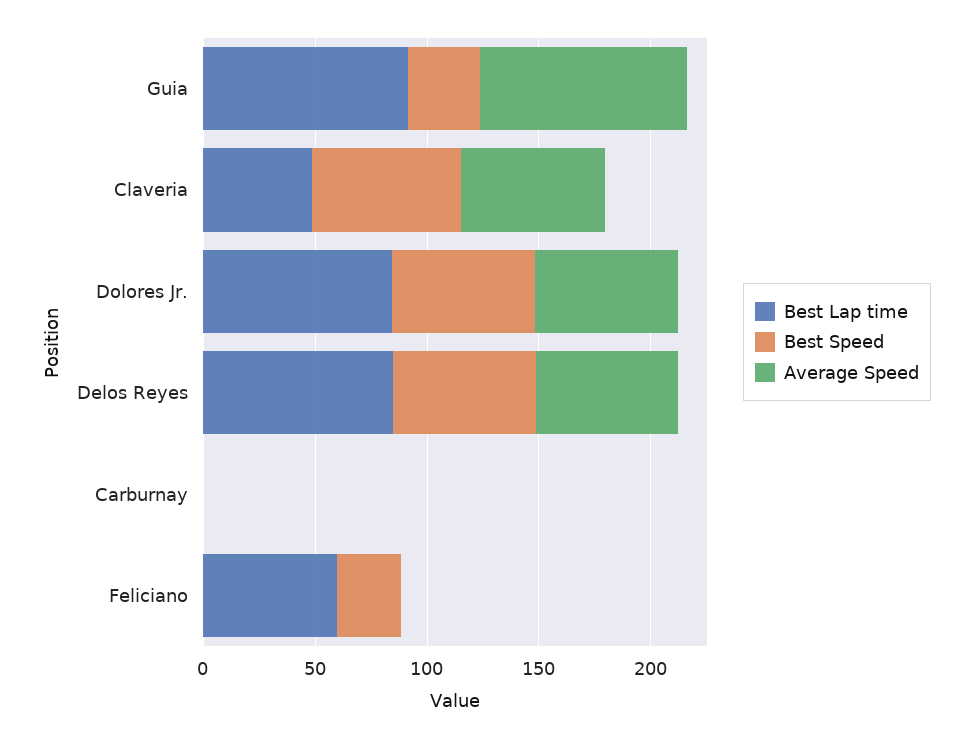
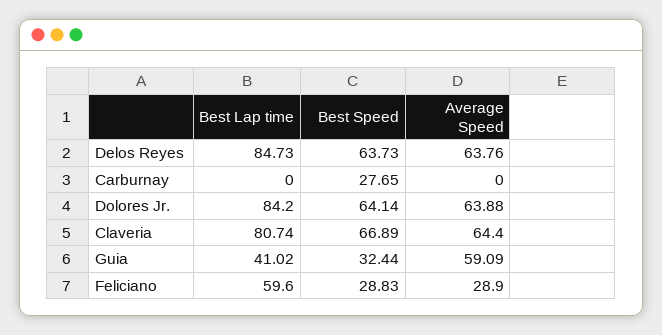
  {
    "Best Lap time": {
-     "Guia": 90,
+     "Guia": 41.02,
-     "Claveria": 50,
+     "Claveria": 80.74,
      "Dolores Jr.": 84.2,
      "Delos Reyes": 84.73,
      "Carburnay": 0,
      "Feliciano": 59.6
    },
    "Best Speed": {
      "Guia": 32.44,
      "Claveria": 66.89,
      "Dolores Jr.": 64.14,
      "Delos Reyes": 63.73,
-     "Carburnay": 0,
+     "Carburnay": 27.65,
      "Feliciano": 28.83
    },
    "Average Speed": {
-     "Guia": 90,
+     "Guia": 59.09,
      "Claveria": 64.4,
      "Dolores Jr.": 63.88,
      "Delos Reyes": 63.76,
      "Carburnay": 0,
-     "Feliciano": 0
+     "Feliciano": 28.9
    }
  }

